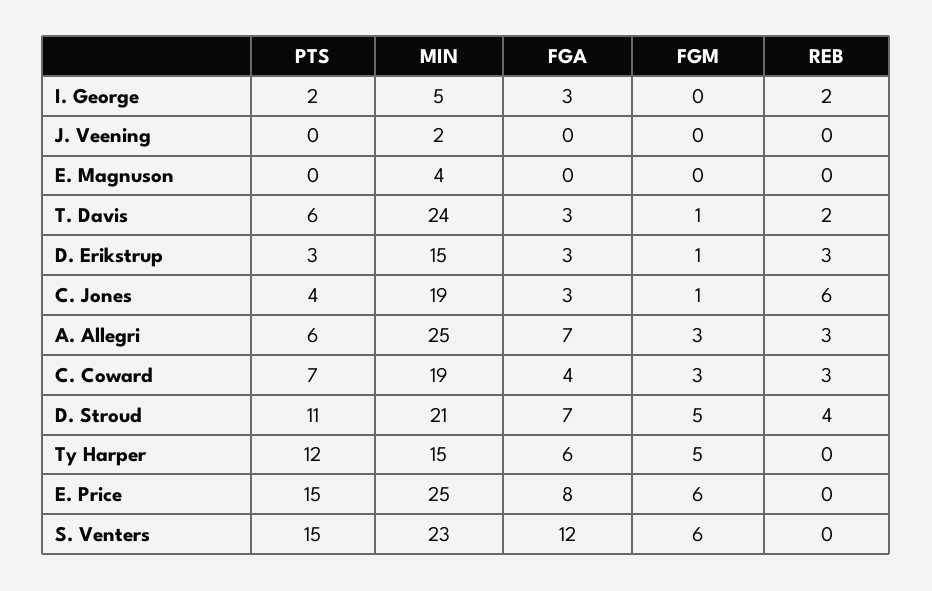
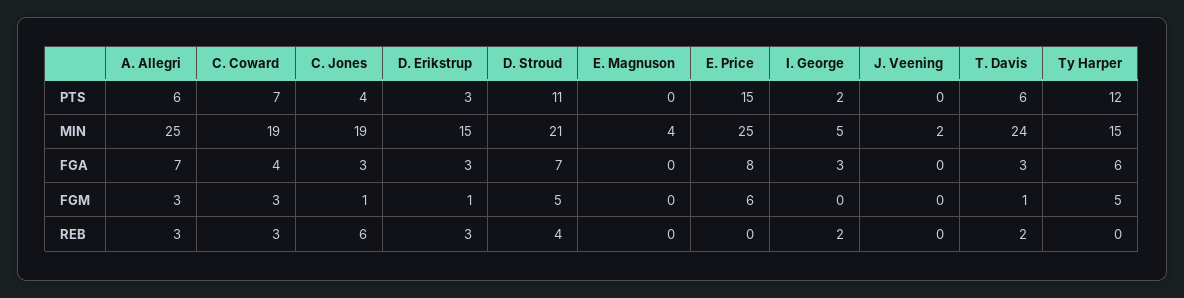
  {
    "PTS": {
      "I. George": 2,
      "J. Veening": 0,
      "E. Magnuson": 0,
      "T. Davis": 6,
      "D. Erikstrup": 3,
      "C. Jones": 4,
      "A. Allegri": 6,
      "C. Coward": 7,
      "D. Stroud": 11,
      "Ty Harper": 12,
-     "E. Price": 15,
+     "E. Price": 15
-     "S. Venters": 15
    },
    "MIN": {
      "I. George": 5,
      "J. Veening": 2,
      "E. Magnuson": 4,
      "T. Davis": 24,
      "D. Erikstrup": 15,
      "C. Jones": 19,
      "A. Allegri": 25,
      "C. Coward": 19,
      "D. Stroud": 21,
      "Ty Harper": 15,
-     "E. Price": 25,
+     "E. Price": 25
-     "S. Venters": 23
    },
    "FGA": {
      "I. George": 3,
      "J. Veening": 0,
      "E. Magnuson": 0,
      "T. Davis": 3,
      "D. Erikstrup": 3,
      "C. Jones": 3,
      "A. Allegri": 7,
      "C. Coward": 4,
      "D. Stroud": 7,
      "Ty Harper": 6,
-     "E. Price": 8,
+     "E. Price": 8
-     "S. Venters": 12
    },
    "FGM": {
      "I. George": 0,
      "J. Veening": 0,
      "E. Magnuson": 0,
      "T. Davis": 1,
      "D. Erikstrup": 1,
      "C. Jones": 1,
      "A. Allegri": 3,
      "C. Coward": 3,
      "D. Stroud": 5,
      "Ty Harper": 5,
-     "E. Price": 6,
+     "E. Price": 6
-     "S. Venters": 6
    },
    "REB": {
      "I. George": 2,
      "J. Veening": 0,
      "E. Magnuson": 0,
      "T. Davis": 2,
      "D. Erikstrup": 3,
      "C. Jones": 6,
      "A. Allegri": 3,
      "C. Coward": 3,
      "D. Stroud": 4,
      "Ty Harper": 0,
-     "E. Price": 0,
+     "E. Price": 0
-     "S. Venters": 0
    }
  }

